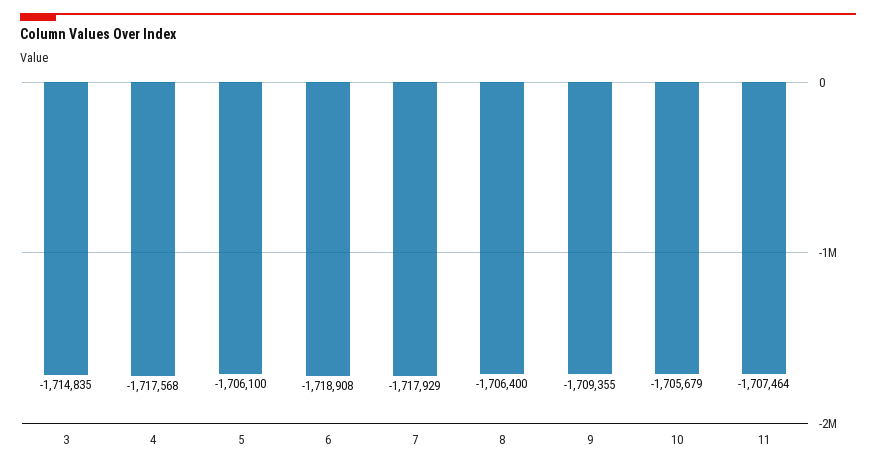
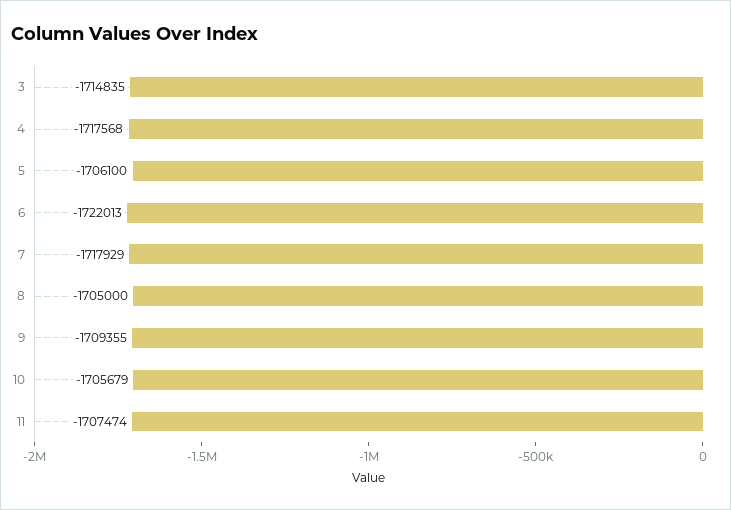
  {
    "3": -1714835,
    "4": -1717568,
    "5": -1706100,
-   "6": -1718908,
+   "6": -1722013,
    "7": -1717929,
-   "8": -1706400,
+   "8": -1705000,
    "9": -1709355,
    "10": -1705679,
-   "11": -1707464
+   "11": -1707474
  }

